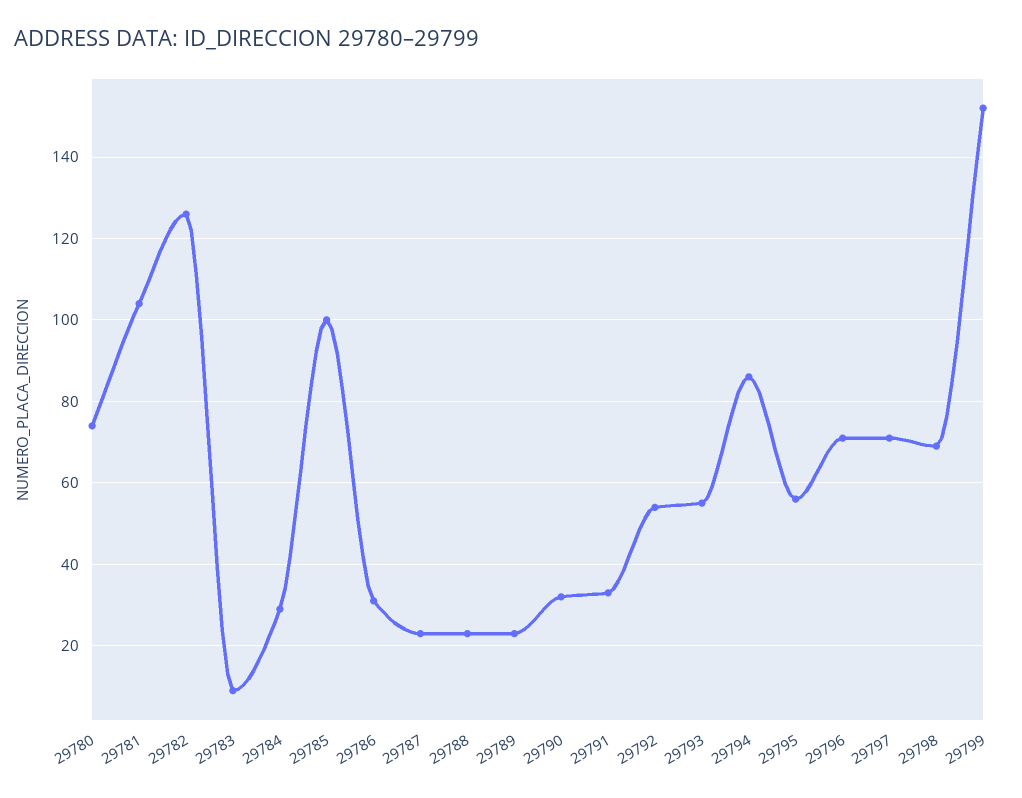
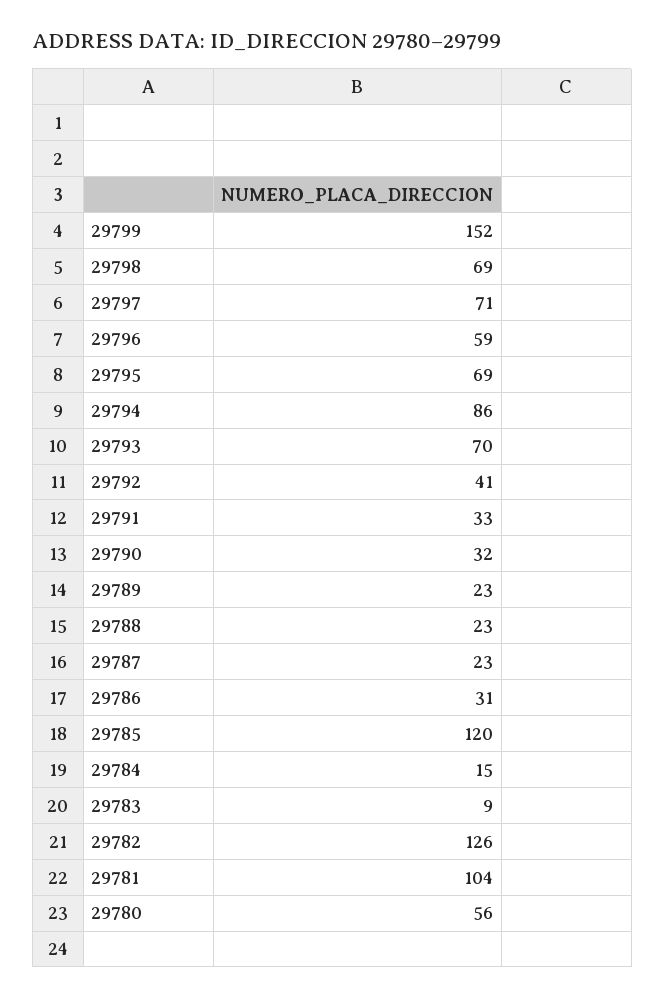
  {
-   "29780": 75,
+   "29780": 56,
    "29781": 104,
    "29782": 126,
    "29783": 9,
-   "29784": 30,
+   "29784": 15,
-   "29785": 100,
+   "29785": 120,
    "29786": 31,
    "29787": 23,
    "29788": 23,
    "29789": 23,
    "29790": 32,
    "29791": 33,
-   "29792": 55,
+   "29792": 41,
-   "29793": 55,
+   "29793": 70,
    "29794": 86,
-   "29795": 55,
+   "29795": 69,
-   "29796": 70,
+   "29796": 59,
    "29797": 71,
    "29798": 69,
    "29799": 152
  }

